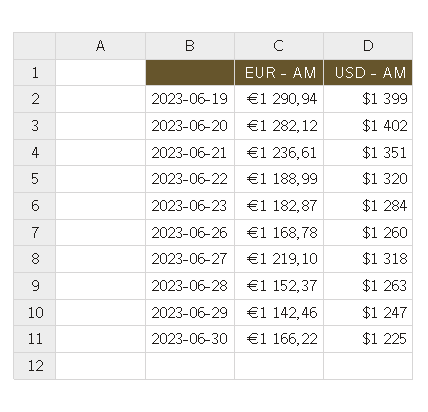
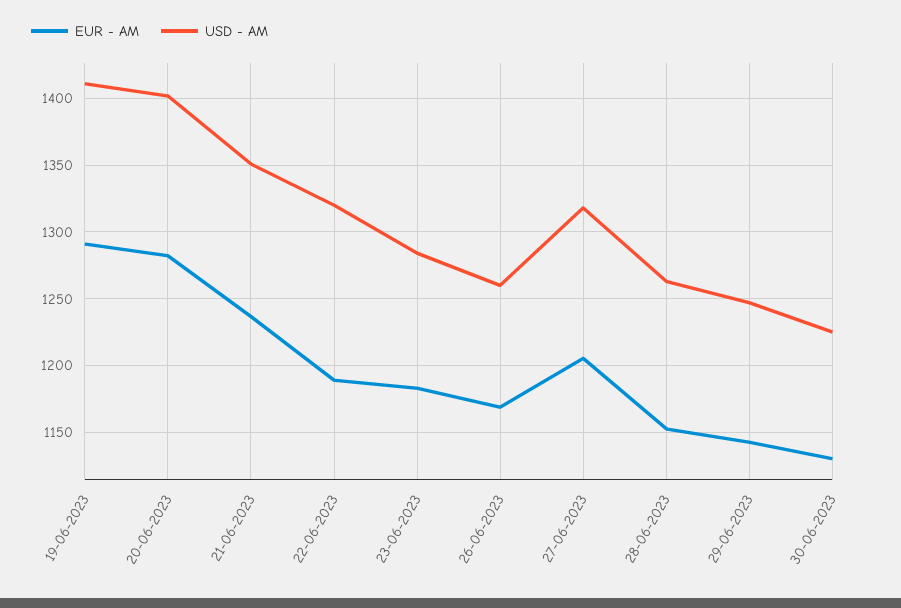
  {
    "EUR - AM": {
      "2023-06-19": 1290.94,
      "2023-06-20": 1282.12,
      "2023-06-21": 1236.61,
      "2023-06-22": 1188.99,
      "2023-06-23": 1182.87,
      "2023-06-26": 1168.78,
-     "2023-06-27": 1219.1,
+     "2023-06-27": 1205,
      "2023-06-28": 1152.37,
      "2023-06-29": 1142.46,
-     "2023-06-30": 1166.22
+     "2023-06-30": 1130
    },
    "USD - AM": {
-     "2023-06-19": 1399,
+     "2023-06-19": 1410,
      "2023-06-20": 1402,
      "2023-06-21": 1351,
      "2023-06-22": 1320,
      "2023-06-23": 1284,
      "2023-06-26": 1260,
      "2023-06-27": 1318,
      "2023-06-28": 1263,
      "2023-06-29": 1247,
      "2023-06-30": 1225
    }
  }

